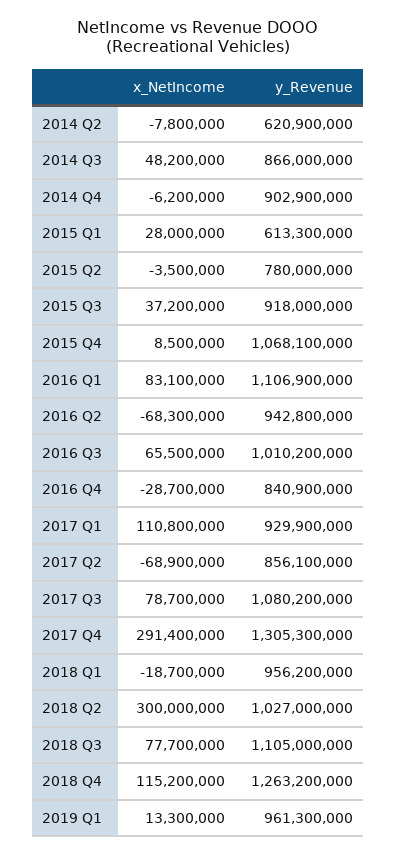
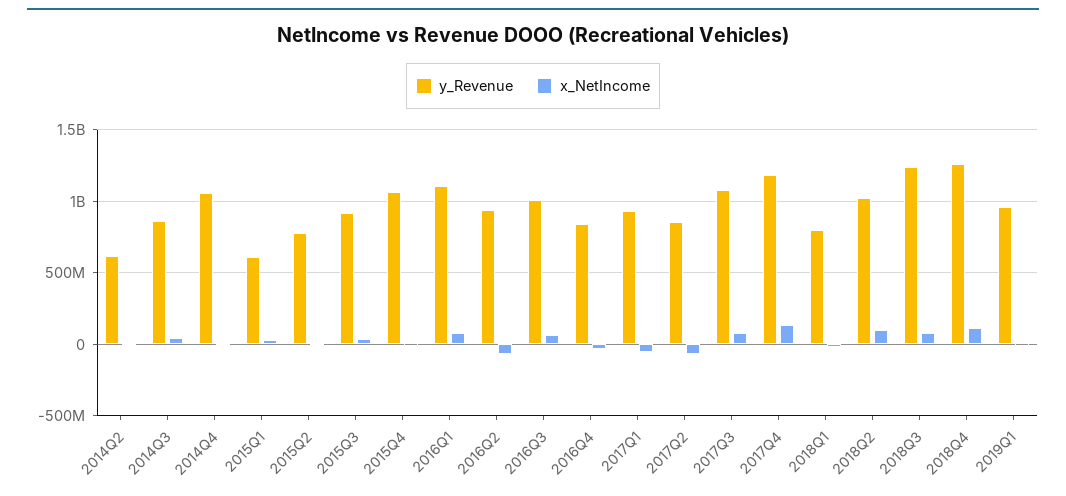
  {
    "x_NetIncome": {
      "2014 Q2": -7800000,
      "2014 Q3": 48200000,
      "2014 Q4": -6200000,
      "2015 Q1": 28000000,
      "2015 Q2": -3500000,
      "2015 Q3": 37200000,
      "2015 Q4": 8500000,
      "2016 Q1": 83100000,
      "2016 Q2": -68300000,
      "2016 Q3": 65500000,
      "2016 Q4": -28700000,
-     "2017 Q1": 110800000,
+     "2017 Q1": -50000000,
      "2017 Q2": -68900000,
      "2017 Q3": 78700000,
-     "2017 Q4": 291400000,
+     "2017 Q4": 150000000,
      "2018 Q1": -18700000,
-     "2018 Q2": 300000000,
+     "2018 Q2": 100000000,
      "2018 Q3": 77700000,
      "2018 Q4": 115200000,
      "2019 Q1": 13300000
    },
    "y_Revenue": {
      "2014 Q2": 620900000,
      "2014 Q3": 866000000,
-     "2014 Q4": 902900000,
+     "2014 Q4": 1050000000,
      "2015 Q1": 613300000,
      "2015 Q2": 780000000,
      "2015 Q3": 918000000,
      "2015 Q4": 1068100000,
      "2016 Q1": 1106900000,
      "2016 Q2": 942800000,
      "2016 Q3": 1010200000,
      "2016 Q4": 840900000,
      "2017 Q1": 929900000,
      "2017 Q2": 856100000,
      "2017 Q3": 1080200000,
-     "2017 Q4": 1305300000,
+     "2017 Q4": 1200000000,
-     "2018 Q1": 956200000,
+     "2018 Q1": 800000000,
      "2018 Q2": 1027000000,
-     "2018 Q3": 1105000000,
+     "2018 Q3": 1250000000,
      "2018 Q4": 1263200000,
      "2019 Q1": 961300000
    }
  }

